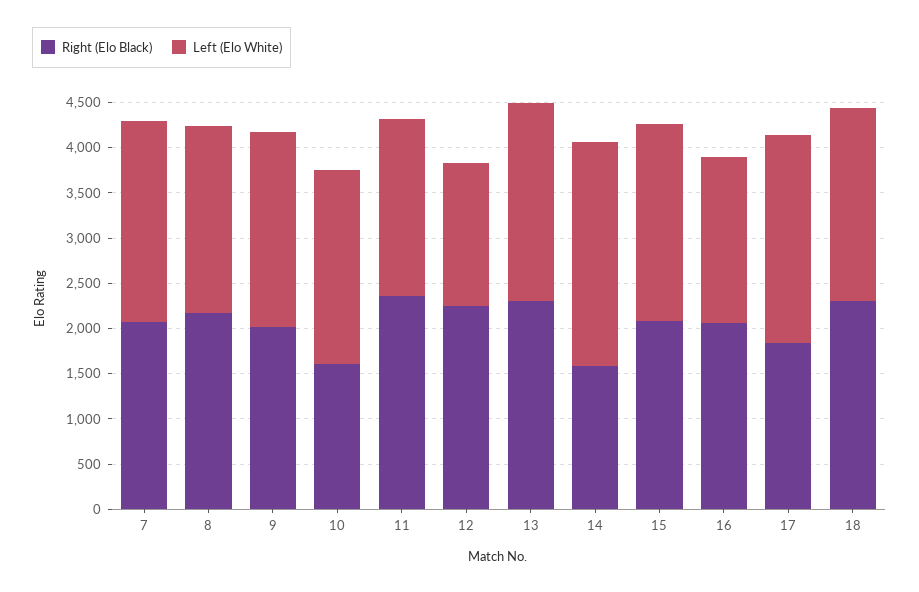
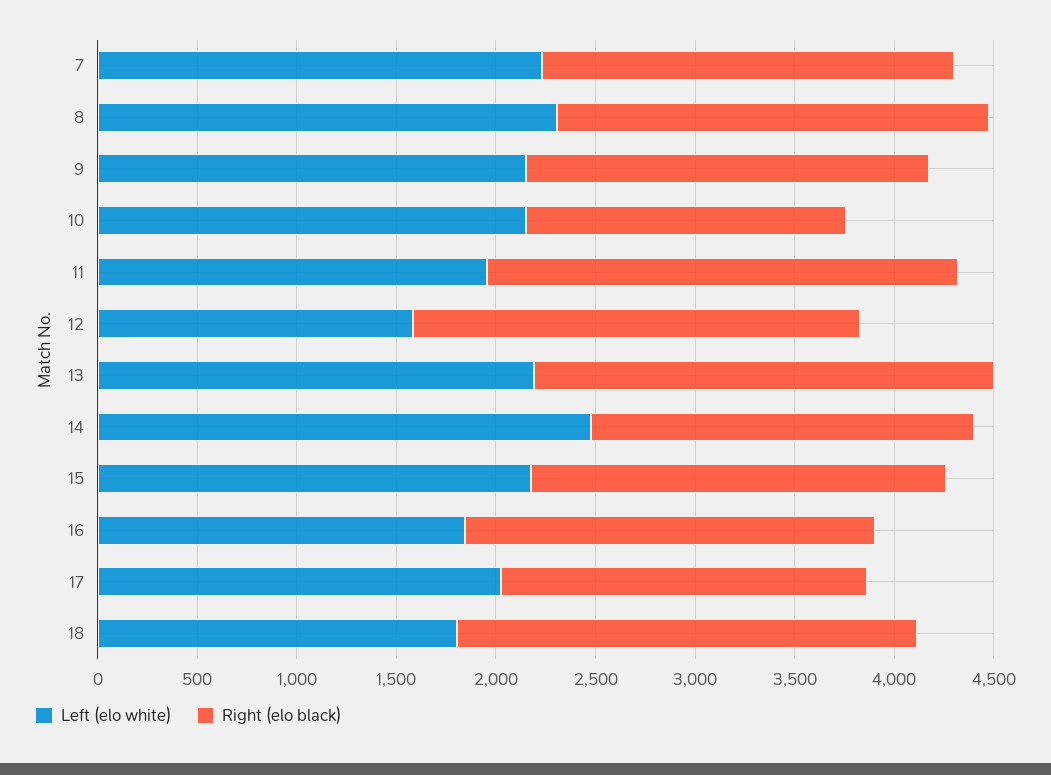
  {
    "Right (Elo Black)": {
      "7": 2100,
      "8": 2200,
      "9": 2000,
      "10": 1600,
      "11": 2400,
      "12": 2200,
      "13": 2300,
-     "14": 1600,
+     "14": 1900,
      "15": 2100,
      "16": 2100,
      "17": 1800,
      "18": 2300
    },
    "Left (Elo White)": {
      "7": 2200,
-     "8": 2100,
+     "8": 2300,
      "9": 2200,
      "10": 2200,
      "11": 2000,
      "12": 1600,
      "13": 2200,
      "14": 2500,
      "15": 2200,
      "16": 1800,
-     "17": 2300,
+     "17": 2000,
-     "18": 2100
+     "18": 1800
    }
  }

